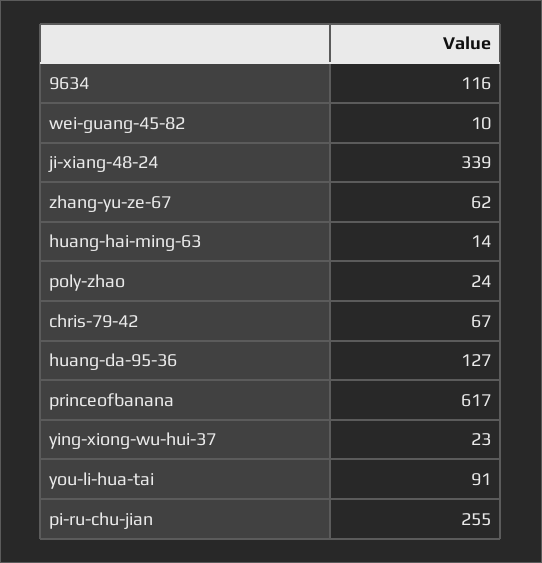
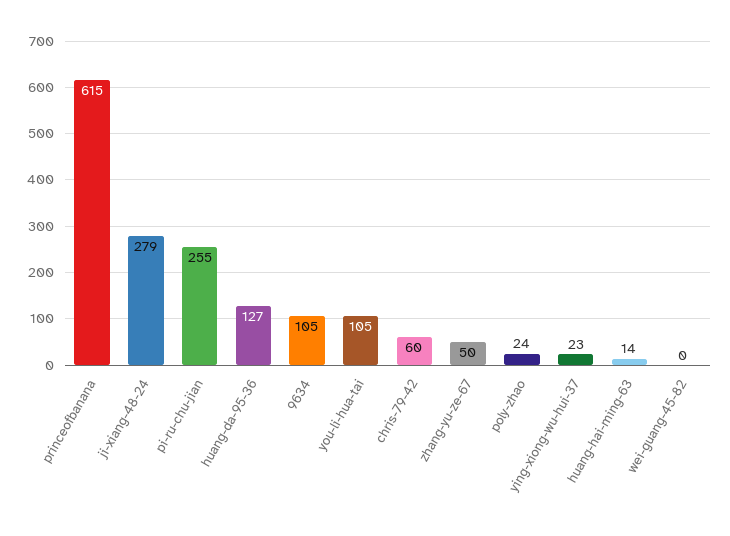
  {
-   "9634": 116,
+   "9634": 105,
-   "wei-guang-45-82": 10,
+   "wei-guang-45-82": 0,
-   "ji-xiang-48-24": 339,
+   "ji-xiang-48-24": 279,
-   "zhang-yu-ze-67": 62,
+   "zhang-yu-ze-67": 50,
    "huang-hai-ming-63": 14,
    "poly-zhao": 24,
-   "chris-79-42": 67,
+   "chris-79-42": 60,
    "huang-da-95-36": 127,
-   "princeofbanana": 617,
+   "princeofbanana": 615,
    "ying-xiong-wu-hui-37": 23,
-   "you-li-hua-tai": 91,
+   "you-li-hua-tai": 105,
    "pi-ru-chu-jian": 255
  }

